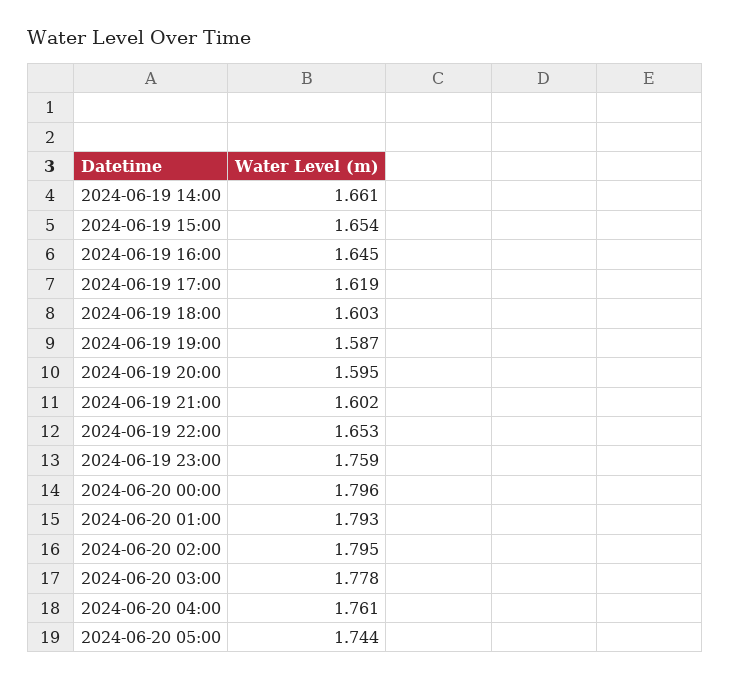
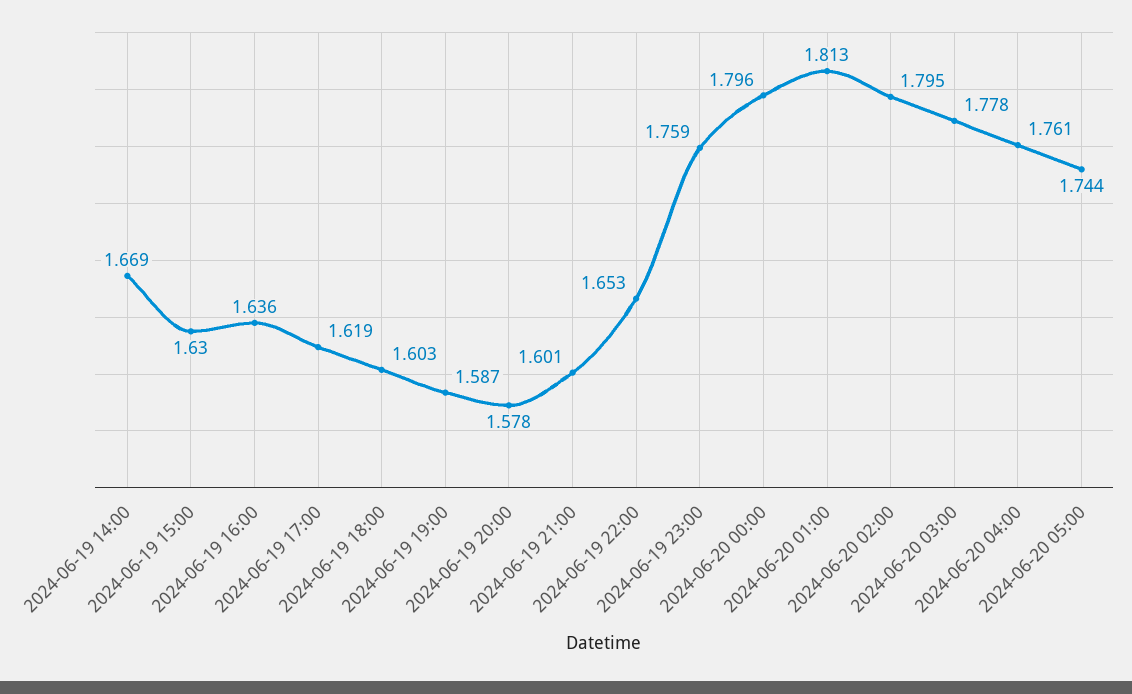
  {
-   "2024-06-19 14:00": 1.661,
+   "2024-06-19 14:00": 1.669,
-   "2024-06-19 15:00": 1.654,
+   "2024-06-19 15:00": 1.63,
-   "2024-06-19 16:00": 1.645,
+   "2024-06-19 16:00": 1.636,
    "2024-06-19 17:00": 1.619,
    "2024-06-19 18:00": 1.603,
    "2024-06-19 19:00": 1.587,
-   "2024-06-19 20:00": 1.595,
+   "2024-06-19 20:00": 1.578,
-   "2024-06-19 21:00": 1.602,
+   "2024-06-19 21:00": 1.601,
    "2024-06-19 22:00": 1.653,
    "2024-06-19 23:00": 1.759,
    "2024-06-20 00:00": 1.796,
-   "2024-06-20 01:00": 1.793,
+   "2024-06-20 01:00": 1.813,
    "2024-06-20 02:00": 1.795,
    "2024-06-20 03:00": 1.778,
    "2024-06-20 04:00": 1.761,
    "2024-06-20 05:00": 1.744
  }

